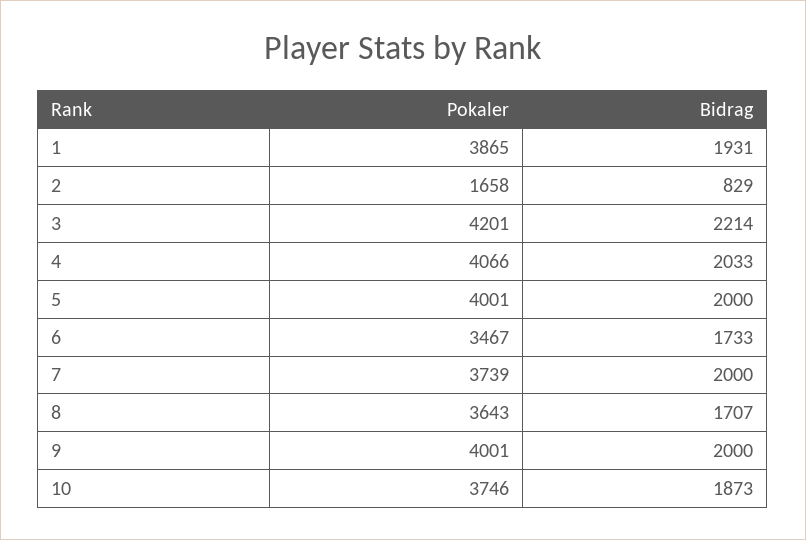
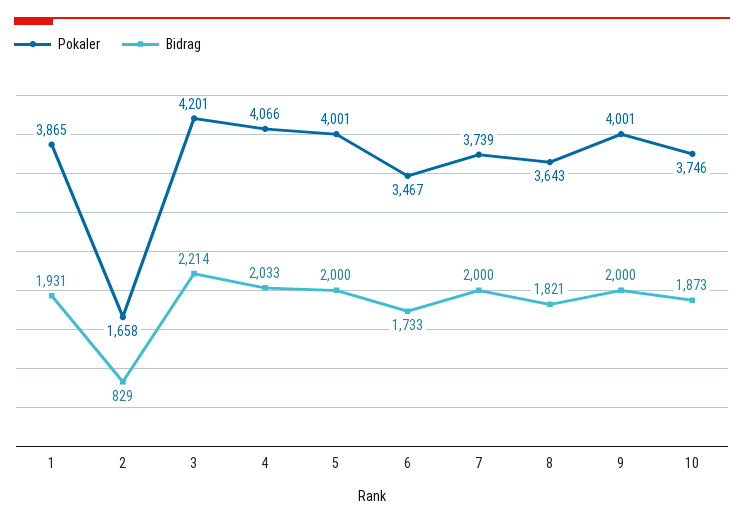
  {
    "Pokaler": {
      "1": 3865,
      "2": 1658,
      "3": 4201,
      "4": 4066,
      "5": 4001,
      "6": 3467,
      "7": 3739,
      "8": 3643,
      "9": 4001,
      "10": 3746
    },
    "Bidrag": {
      "1": 1931,
      "2": 829,
      "3": 2214,
      "4": 2033,
      "5": 2000,
      "6": 1733,
      "7": 2000,
-     "8": 1707,
+     "8": 1821,
      "9": 2000,
      "10": 1873
    }
  }

